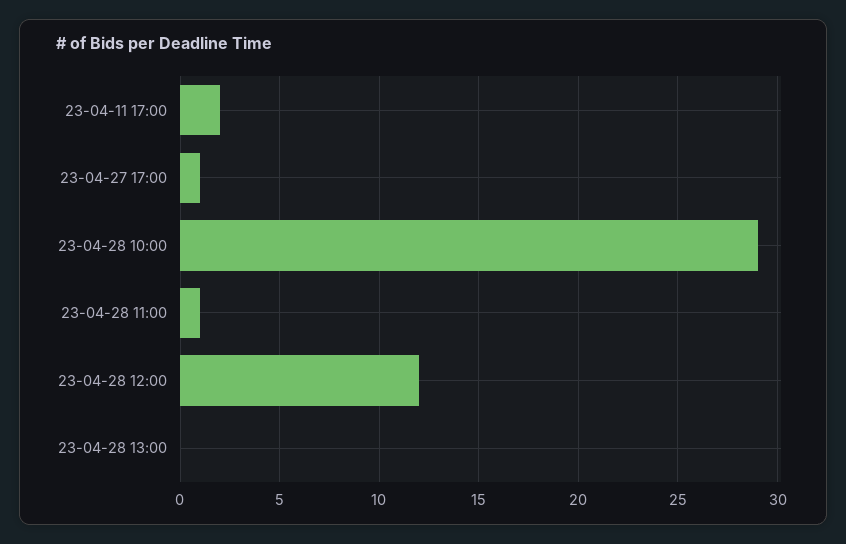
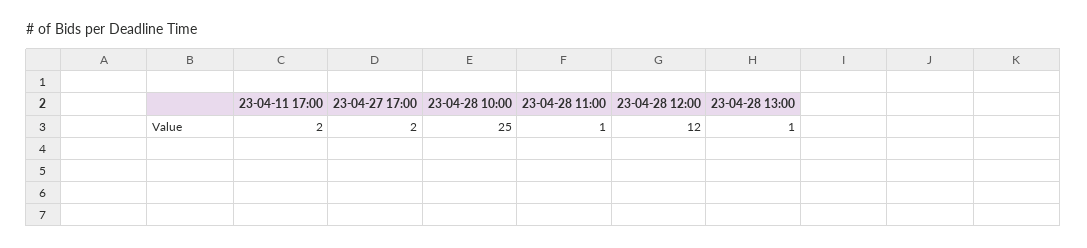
  {
    "23-04-11 17:00": 2,
-   "23-04-27 17:00": 1,
+   "23-04-27 17:00": 2,
-   "23-04-28 10:00": 29,
+   "23-04-28 10:00": 25,
    "23-04-28 11:00": 1,
    "23-04-28 12:00": 12,
-   "23-04-28 13:00": 0
+   "23-04-28 13:00": 1
  }

